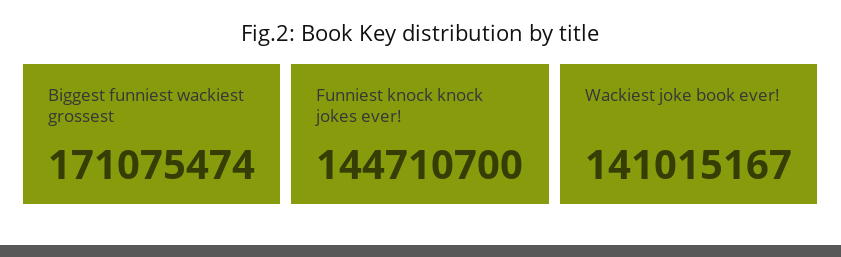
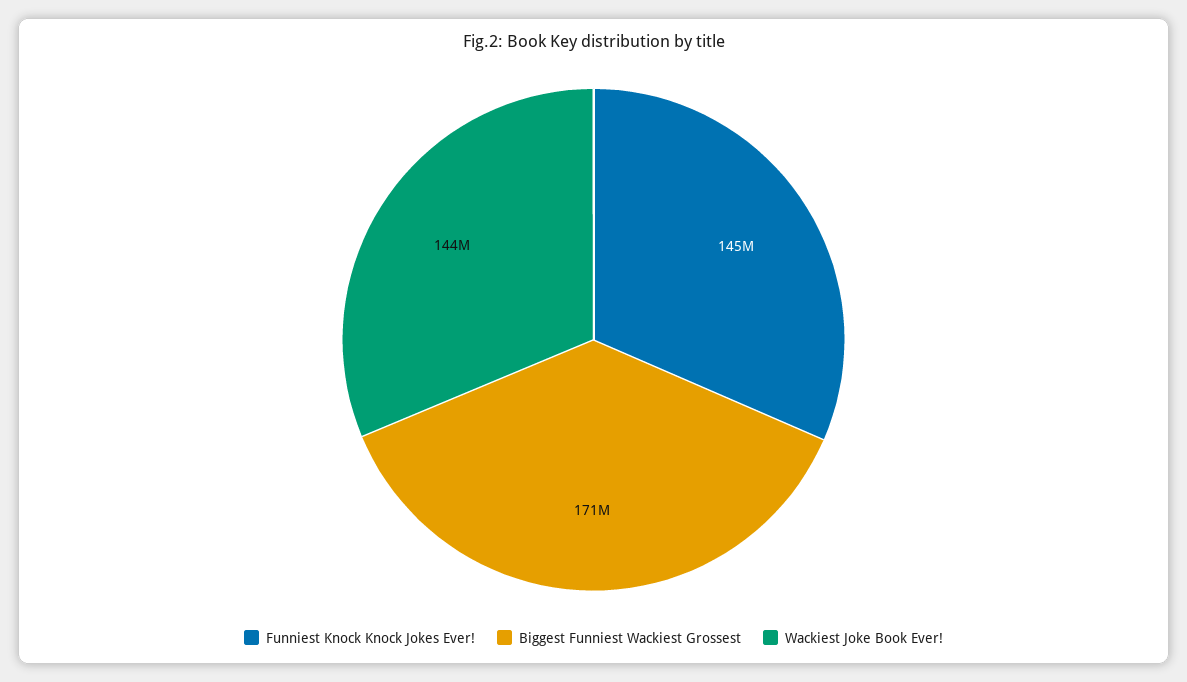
  {
    "Biggest funniest wackiest grossest": 171075474,
    "Funniest knock knock jokes ever!": 144710700,
-   "Wackiest joke book ever!": 141015167
+   "Wackiest joke book ever!": 144000000
  }

